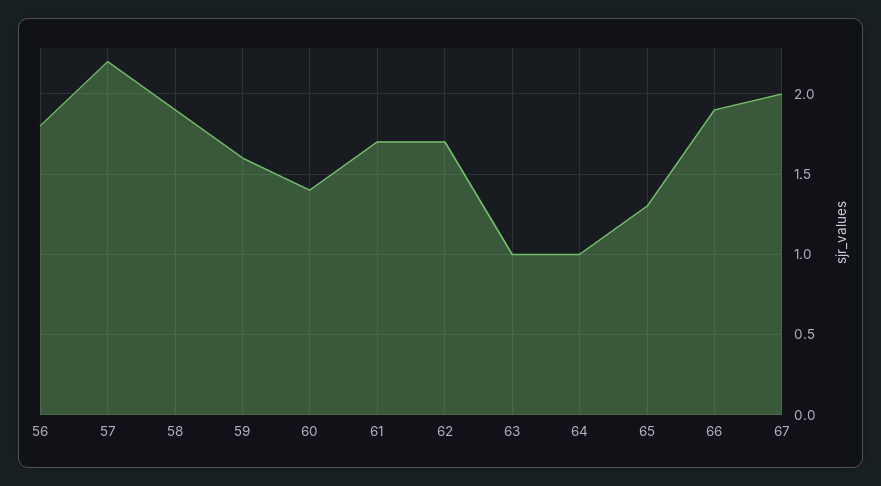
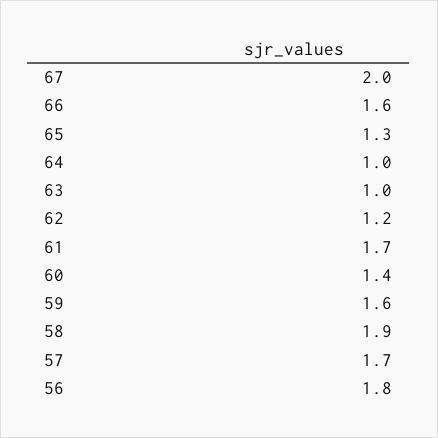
  {
    "56": 1.8,
-   "57": 2.2,
+   "57": 1.7,
    "58": 1.9,
    "59": 1.6,
    "60": 1.4,
    "61": 1.7,
-   "62": 1.7,
+   "62": 1.2,
    "63": 1,
    "64": 1,
    "65": 1.3,
-   "66": 1.9,
+   "66": 1.6,
    "67": 2
  }

